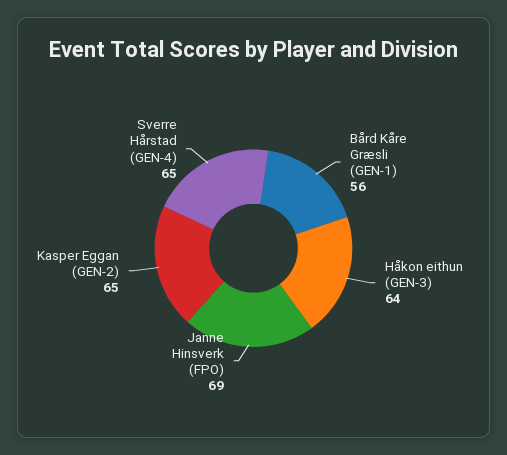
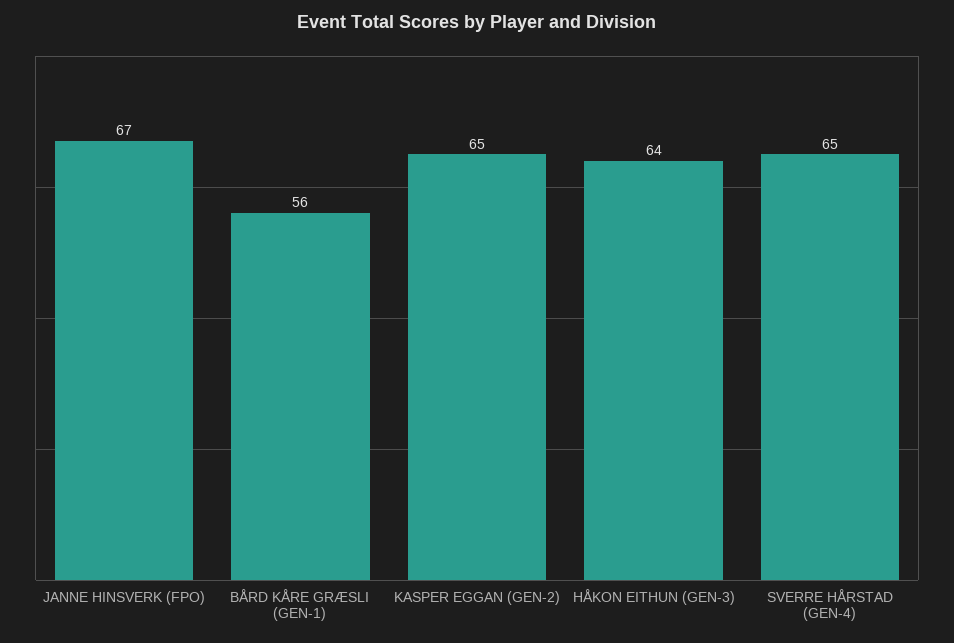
  {
    "Bård Kåre Græsli (GEN-1)": 56,
    "Håkon eithun (GEN-3)": 64,
-   "Janne Hinsverk (FPO)": 69,
+   "Janne Hinsverk (FPO)": 67,
    "Kasper Eggan (GEN-2)": 65,
    "Sverre Hårstad (GEN-4)": 65
  }

